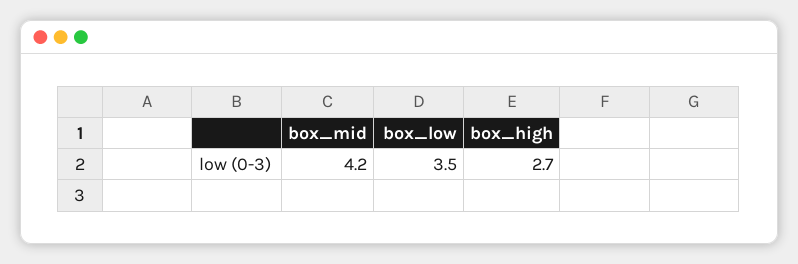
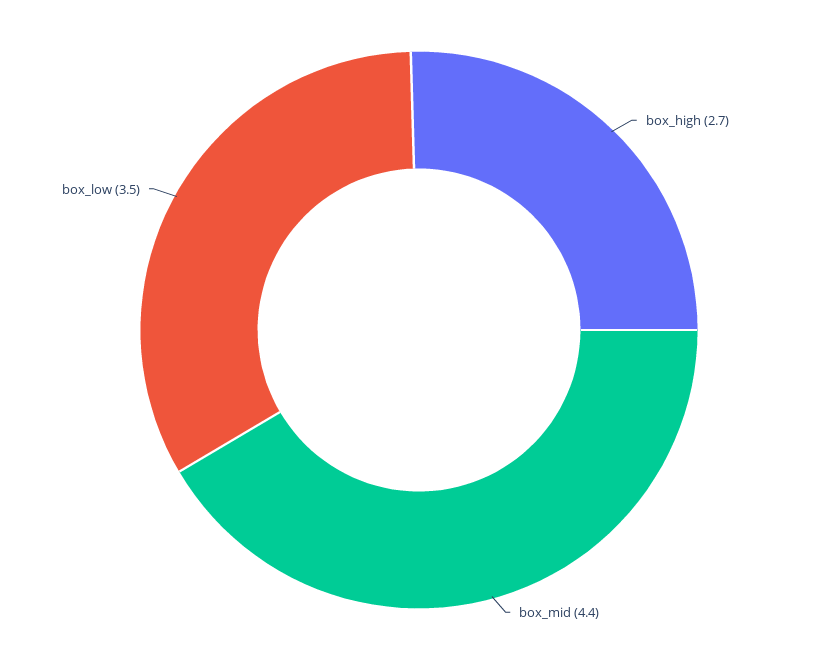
  {
-   "box_mid": 4.2,
+   "box_mid": 4.4,
    "box_low": 3.5,
    "box_high": 2.7
  }

